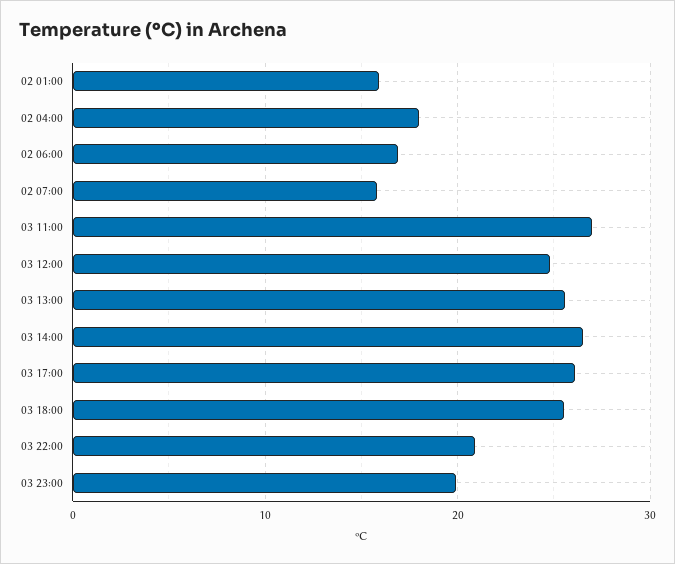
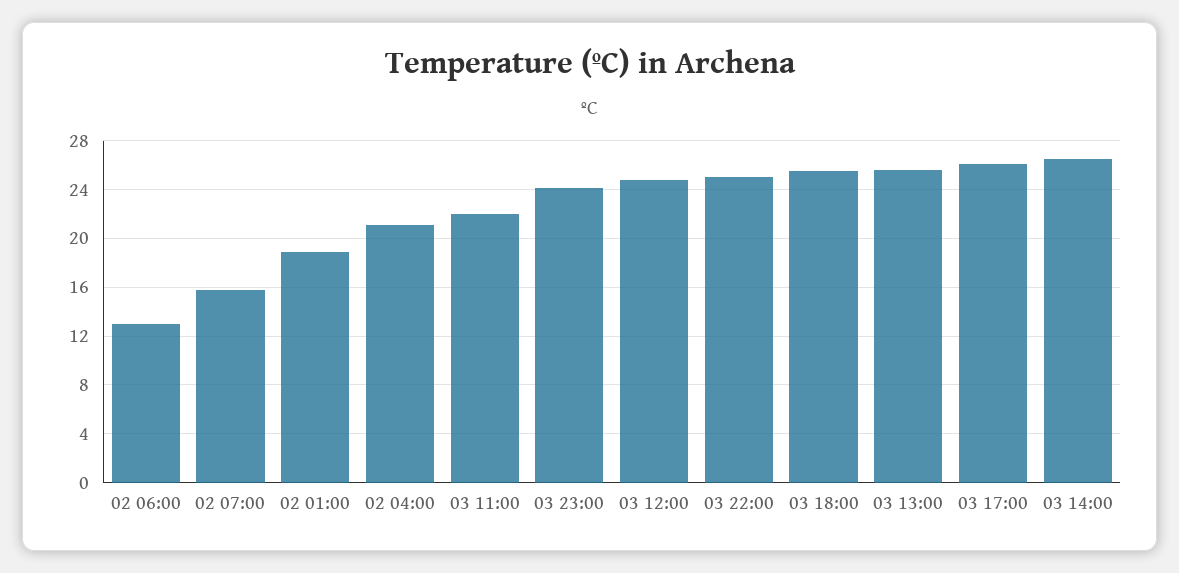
  {
-   "02 01:00": 16,
+   "02 01:00": 19,
-   "02 04:00": 18,
+   "02 04:00": 21,
-   "02 06:00": 17,
+   "02 06:00": 13,
    "02 07:00": 16,
-   "03 11:00": 27,
+   "03 11:00": 22,
    "03 12:00": 25,
    "03 13:00": 25.5,
    "03 14:00": 26.5,
    "03 17:00": 26,
    "03 18:00": 25.5,
-   "03 22:00": 21,
+   "03 22:00": 25,
-   "03 23:00": 20
+   "03 23:00": 24
  }

